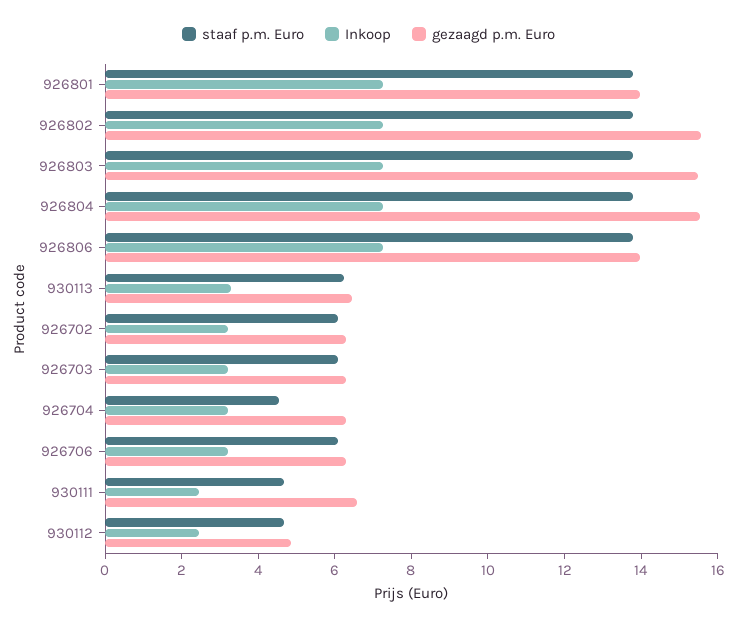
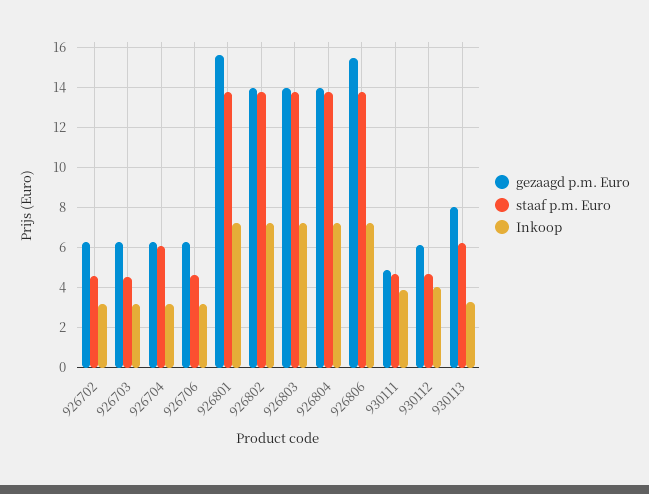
  {
    "staaf p.m. Euro": {
      "926801": 14,
      "926802": 14,
      "926803": 14,
      "926804": 14,
      "926806": 14,
      "930113": 6.5,
-     "926702": 6,
+     "926702": 4.5,
-     "926703": 6,
+     "926703": 4.5,
-     "926704": 4.5,
+     "926704": 6,
-     "926706": 6,
+     "926706": 4.5,
      "930111": 4.5,
      "930112": 4.5
    },
    "Inkoop": {
      "926801": 7.5,
      "926802": 7.5,
      "926803": 7.5,
      "926804": 7.5,
      "926806": 7.5,
      "930113": 3.5,
      "926702": 3,
      "926703": 3,
      "926704": 3,
      "926706": 3,
-     "930111": 2.5,
+     "930111": 4,
-     "930112": 2.5
+     "930112": 4
    },
    "gezaagd p.m. Euro": {
-     "926801": 14,
+     "926801": 15.5,
-     "926802": 15.5,
+     "926802": 14,
-     "926803": 15.5,
+     "926803": 14,
-     "926804": 15.5,
+     "926804": 14,
-     "926806": 14,
+     "926806": 15.5,
-     "930113": 6.5,
+     "930113": 8,
      "926702": 6.5,
      "926703": 6.5,
      "926704": 6.5,
      "926706": 6.5,
-     "930111": 6.5,
+     "930111": 5,
-     "930112": 5
+     "930112": 6
    }
  }

